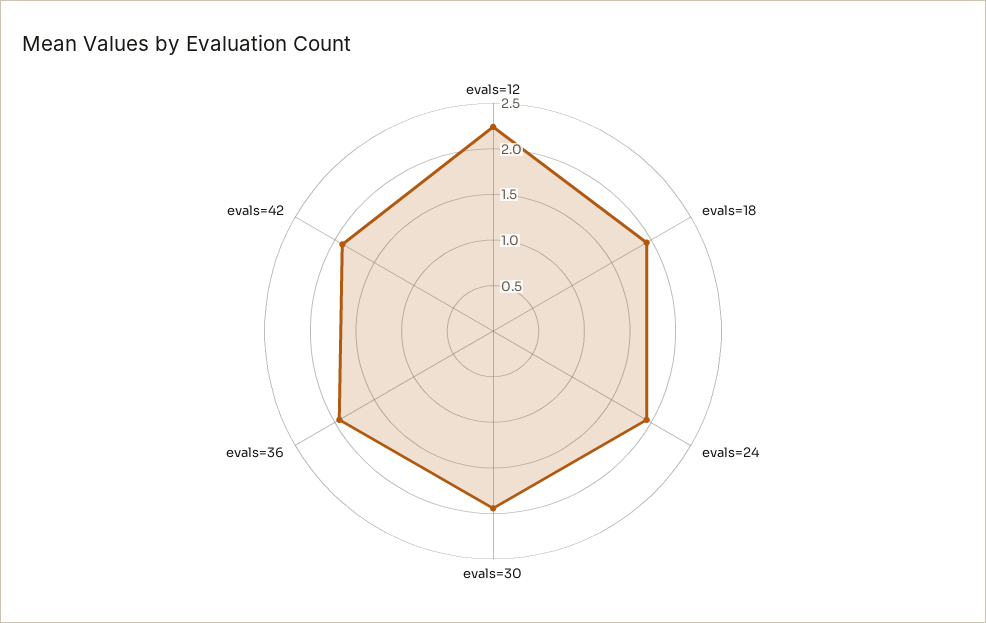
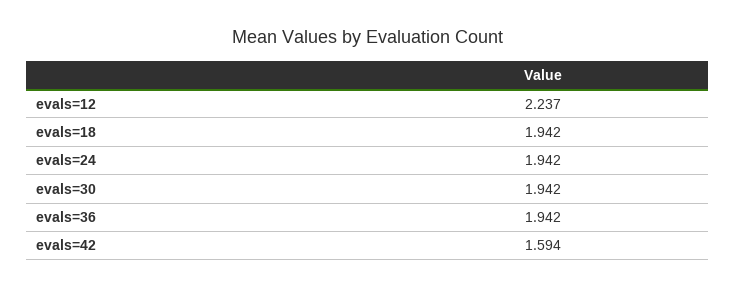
  {
    "evals=12": 2.237,
    "evals=18": 1.942,
    "evals=24": 1.942,
    "evals=30": 1.942,
    "evals=36": 1.942,
-   "evals=42": 1.9
+   "evals=42": 1.594
  }

